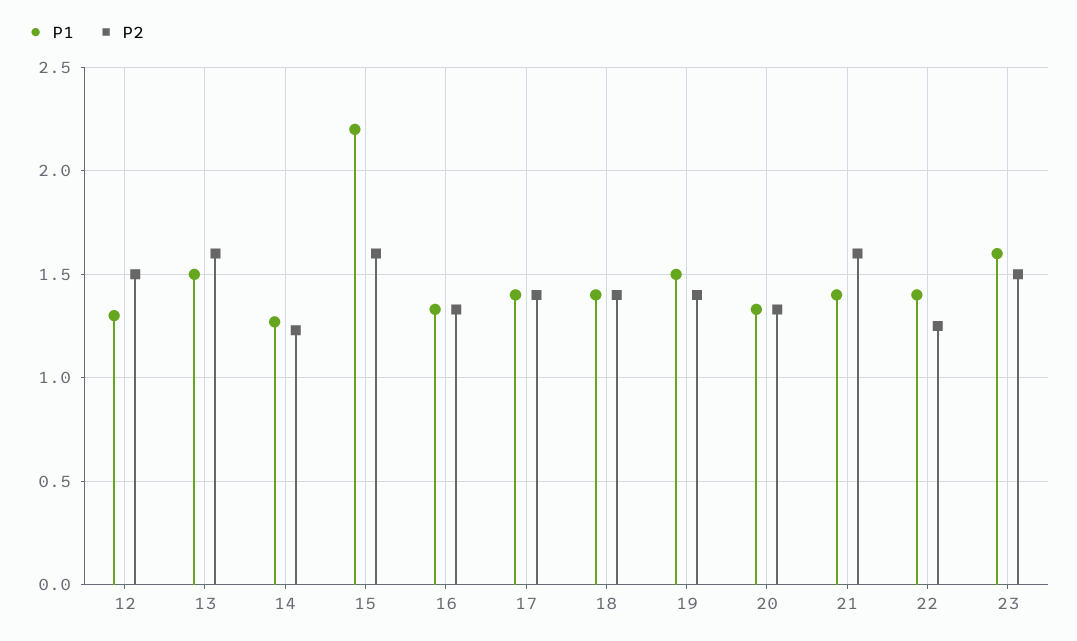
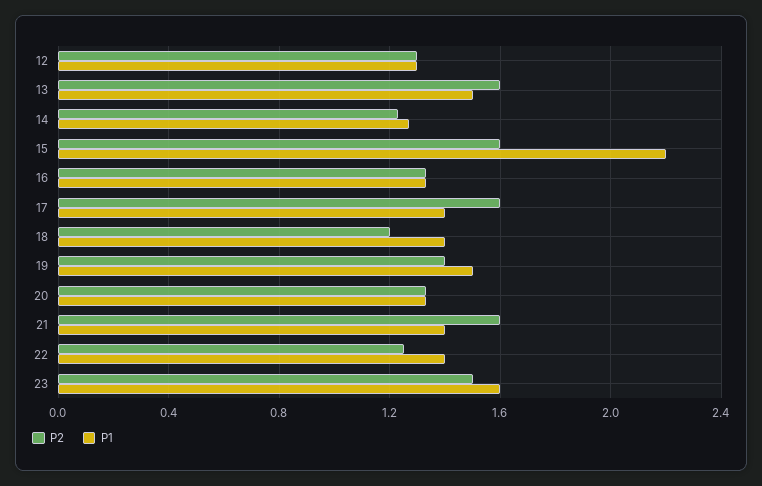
  {
    "P1": {
      "12": 1.3,
      "13": 1.5,
      "14": 1.25,
      "15": 2.2,
      "16": 1.35,
      "17": 1.4,
      "18": 1.4,
      "19": 1.5,
      "20": 1.35,
      "21": 1.4,
      "22": 1.4,
      "23": 1.6
    },
    "P2": {
-     "12": 1.5,
+     "12": 1.3,
      "13": 1.6,
      "14": 1.25,
      "15": 1.6,
      "16": 1.35,
-     "17": 1.4,
+     "17": 1.6,
-     "18": 1.4,
+     "18": 1.2,
      "19": 1.4,
      "20": 1.35,
      "21": 1.6,
      "22": 1.25,
      "23": 1.5
    }
  }

